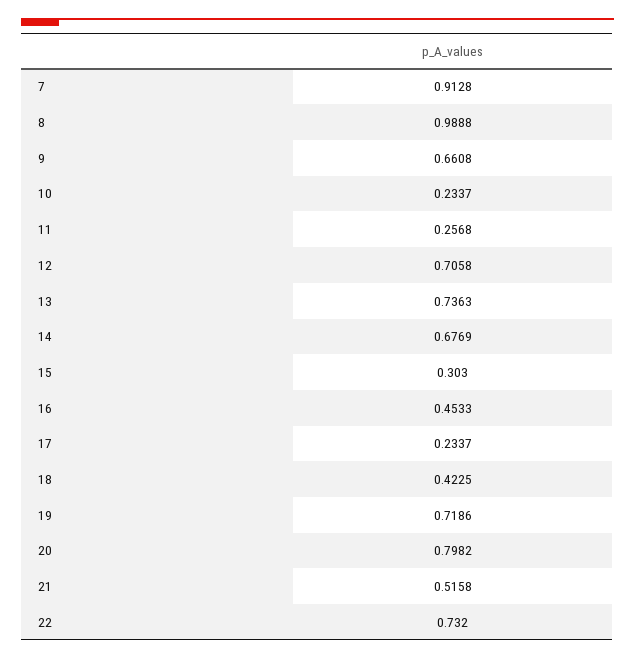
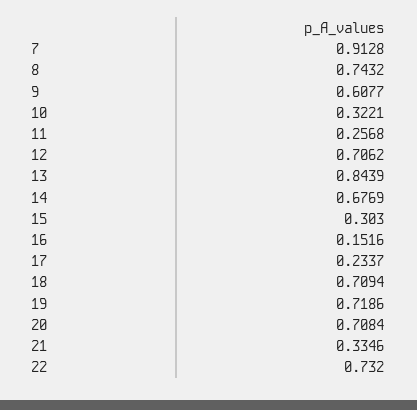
  {
    "7": 0.9128,
-   "8": 0.9888,
+   "8": 0.7432,
-   "9": 0.6608,
+   "9": 0.6077,
-   "10": 0.2337,
+   "10": 0.3221,
    "11": 0.2568,
-   "12": 0.7058,
+   "12": 0.7062,
-   "13": 0.7363,
+   "13": 0.8439,
    "14": 0.6769,
    "15": 0.303,
-   "16": 0.4533,
+   "16": 0.1516,
    "17": 0.2337,
-   "18": 0.4225,
+   "18": 0.7094,
    "19": 0.7186,
-   "20": 0.7982,
+   "20": 0.7084,
-   "21": 0.5158,
+   "21": 0.3346,
    "22": 0.732
  }

